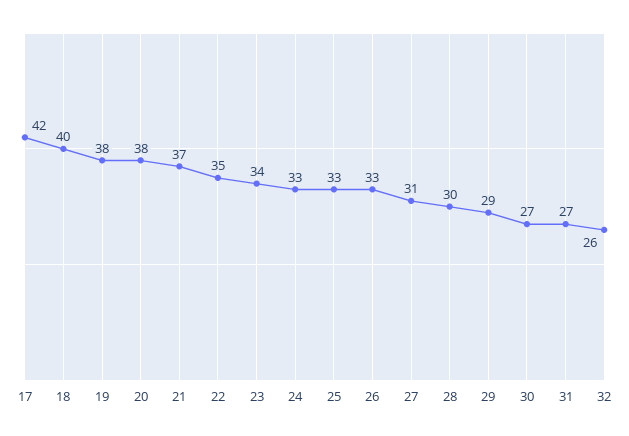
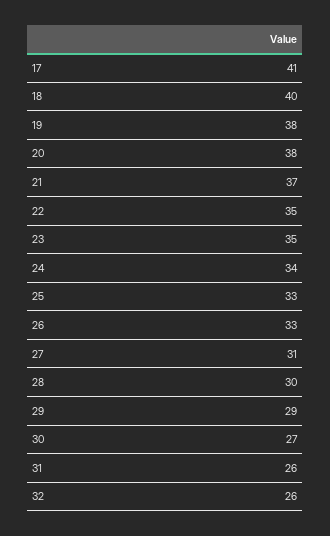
  {
-   "17": 42,
+   "17": 41,
    "18": 40,
    "19": 38,
    "20": 38,
    "21": 37,
    "22": 35,
-   "23": 34,
+   "23": 35,
-   "24": 33,
+   "24": 34,
    "25": 33,
    "26": 33,
    "27": 31,
    "28": 30,
    "29": 29,
    "30": 27,
-   "31": 27,
+   "31": 26,
    "32": 26
  }

